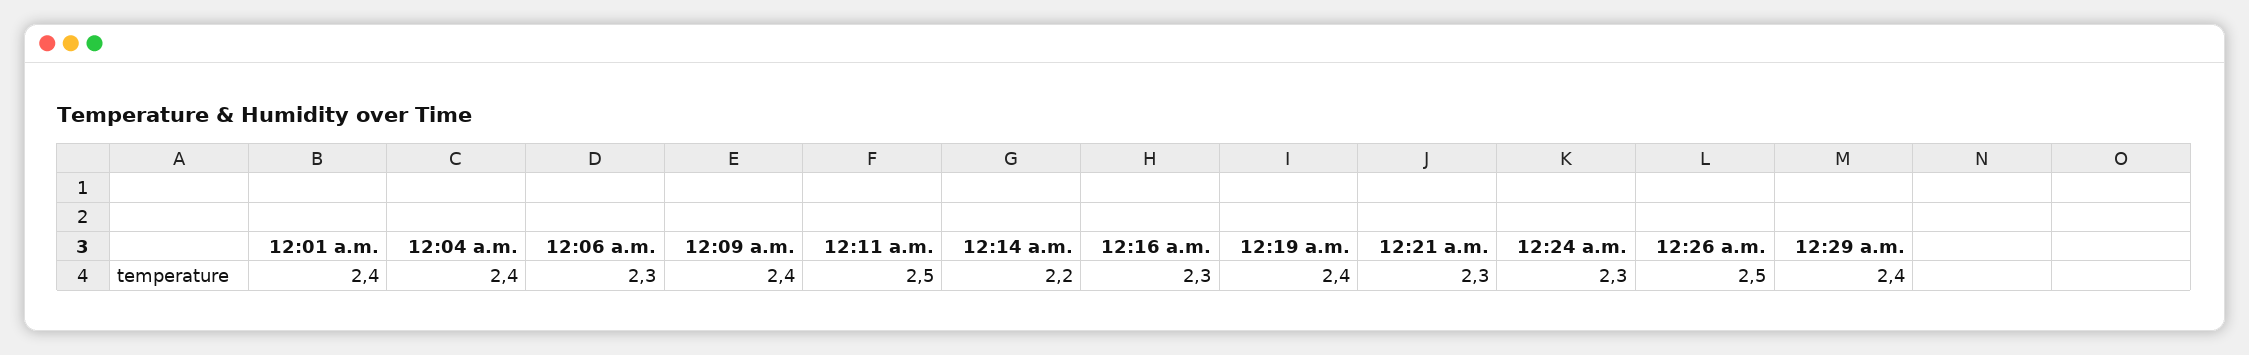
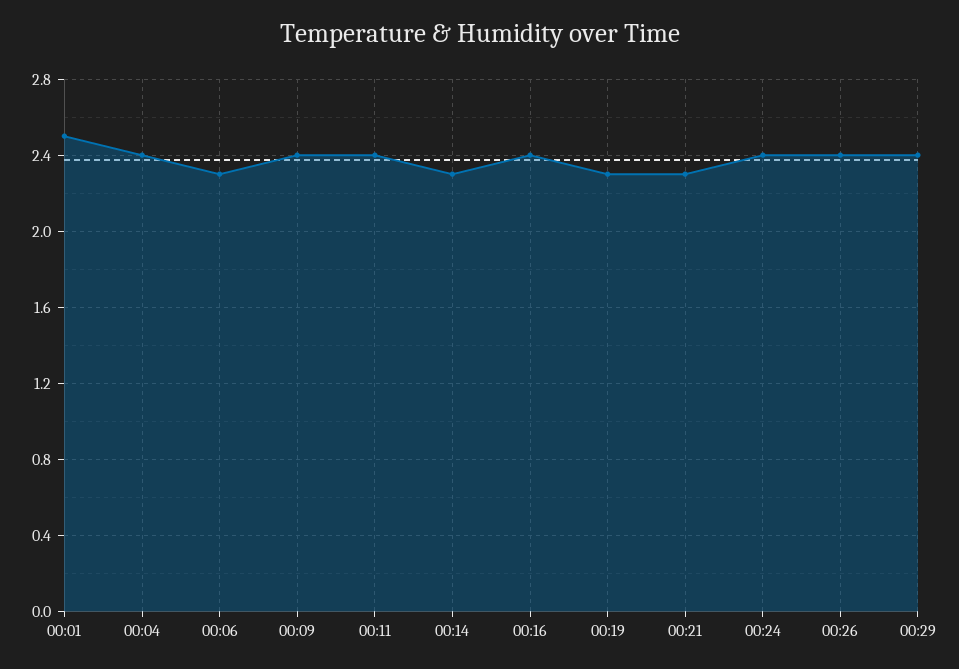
  {
-   "12:01 a.m.": 2.4,
+   "12:01 a.m.": 2.5,
    "12:04 a.m.": 2.4,
    "12:06 a.m.": 2.3,
    "12:09 a.m.": 2.4,
-   "12:11 a.m.": 2.5,
+   "12:11 a.m.": 2.4,
-   "12:14 a.m.": 2.2,
+   "12:14 a.m.": 2.3,
-   "12:16 a.m.": 2.3,
+   "12:16 a.m.": 2.4,
-   "12:19 a.m.": 2.4,
+   "12:19 a.m.": 2.3,
    "12:21 a.m.": 2.3,
-   "12:24 a.m.": 2.3,
+   "12:24 a.m.": 2.4,
-   "12:26 a.m.": 2.5,
+   "12:26 a.m.": 2.4,
    "12:29 a.m.": 2.4
  }

